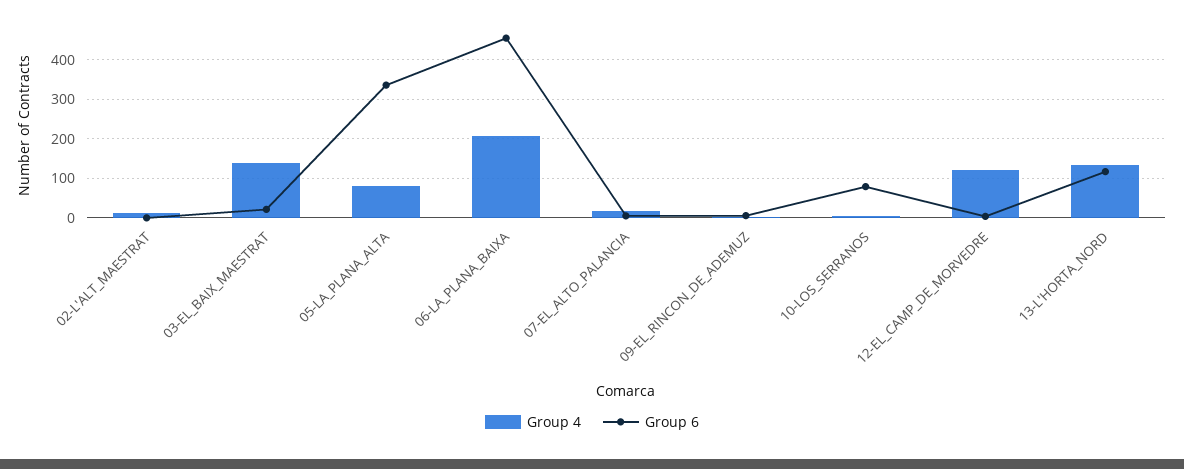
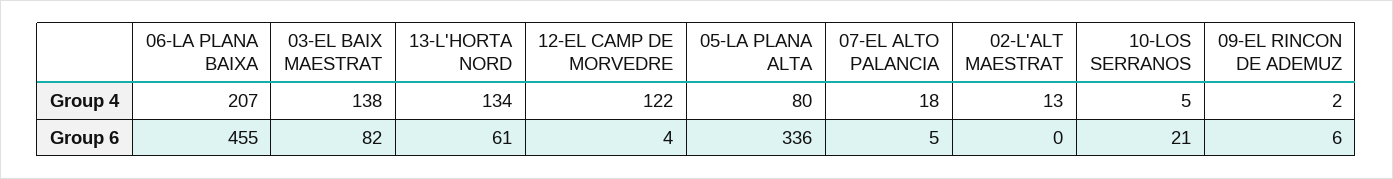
  {
    "Group 4": {
      "02-L'ALT_MAESTRAT": 13,
      "03-EL_BAIX_MAESTRAT": 138,
      "05-LA_PLANA_ALTA": 80,
      "06-LA_PLANA_BAIXA": 207,
      "07-EL_ALTO_PALANCIA": 18,
      "09-EL_RINCON_DE_ADEMUZ": 2,
      "10-LOS_SERRANOS": 5,
      "12-EL_CAMP_DE_MORVEDRE": 122,
      "13-L'HORTA_NORD": 134
    },
    "Group 6": {
      "02-L'ALT_MAESTRAT": 0,
-     "03-EL_BAIX_MAESTRAT": 20,
+     "03-EL_BAIX_MAESTRAT": 82,
      "05-LA_PLANA_ALTA": 336,
      "06-LA_PLANA_BAIXA": 455,
      "07-EL_ALTO_PALANCIA": 5,
      "09-EL_RINCON_DE_ADEMUZ": 6,
-     "10-LOS_SERRANOS": 80,
+     "10-LOS_SERRANOS": 21,
      "12-EL_CAMP_DE_MORVEDRE": 4,
-     "13-L'HORTA_NORD": 120
+     "13-L'HORTA_NORD": 61
    }
  }

